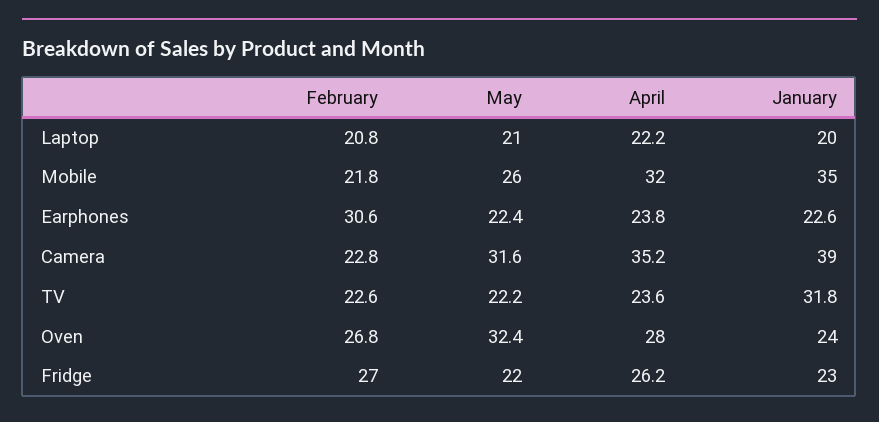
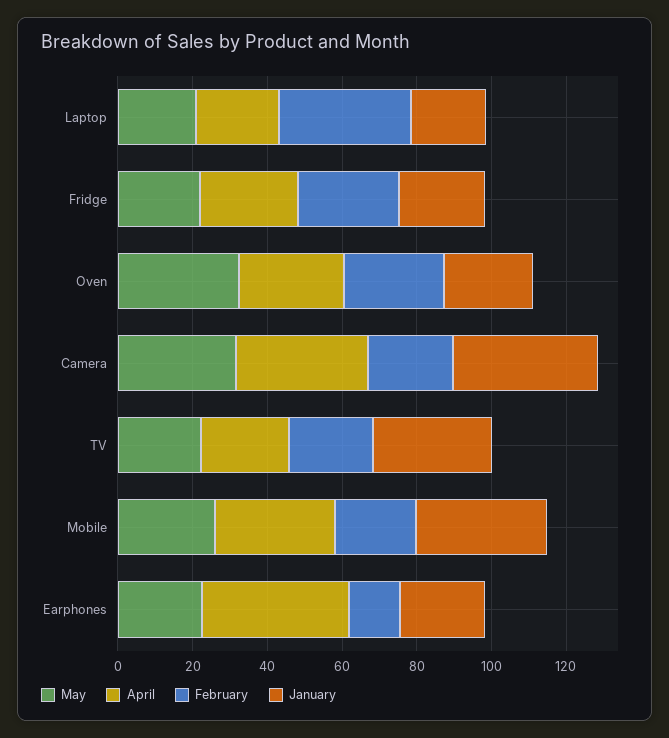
  {
    "February": {
-     "Laptop": 20.8,
+     "Laptop": 35,
      "Mobile": 21.8,
-     "Earphones": 30.6,
+     "Earphones": 15,
      "Camera": 22.8,
      "TV": 22.6,
      "Oven": 26.8,
      "Fridge": 27
    },
    "May": {
      "Laptop": 21,
      "Mobile": 26,
      "Earphones": 22.4,
      "Camera": 31.6,
      "TV": 22.2,
      "Oven": 32.4,
      "Fridge": 22
    },
    "April": {
      "Laptop": 22.2,
      "Mobile": 32,
-     "Earphones": 23.8,
+     "Earphones": 40,
      "Camera": 35.2,
      "TV": 23.6,
      "Oven": 28,
      "Fridge": 26.2
    },
    "January": {
      "Laptop": 20,
      "Mobile": 35,
      "Earphones": 22.6,
      "Camera": 39,
      "TV": 31.8,
      "Oven": 24,
      "Fridge": 23
    }
  }

